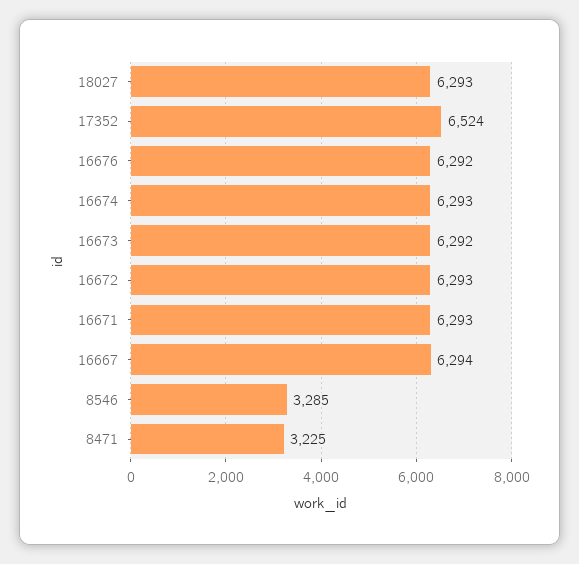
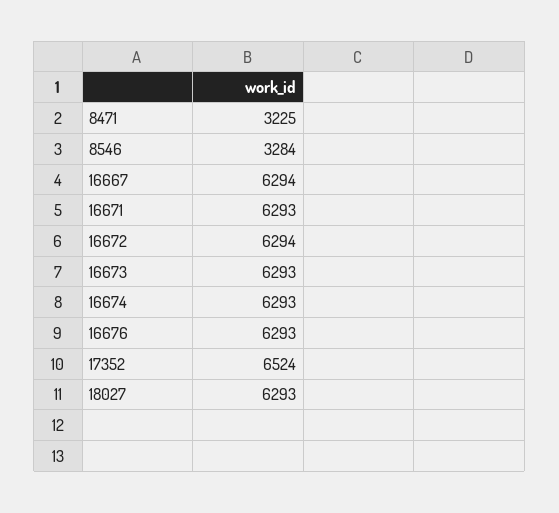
  {
    "18027": 6293,
    "17352": 6524,
-   "16676": 6292,
+   "16676": 6293,
    "16674": 6293,
-   "16673": 6292,
+   "16673": 6293,
-   "16672": 6293,
+   "16672": 6294,
    "16671": 6293,
    "16667": 6294,
-   "8546": 3285,
+   "8546": 3284,
    "8471": 3225
  }

